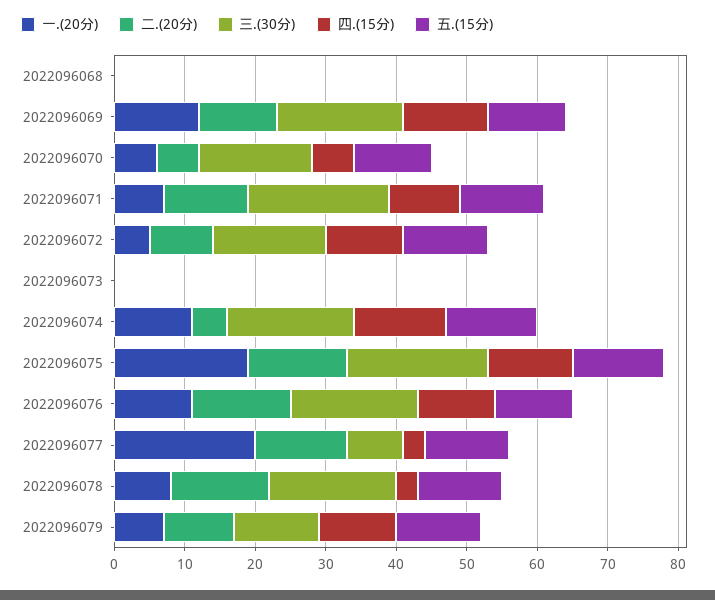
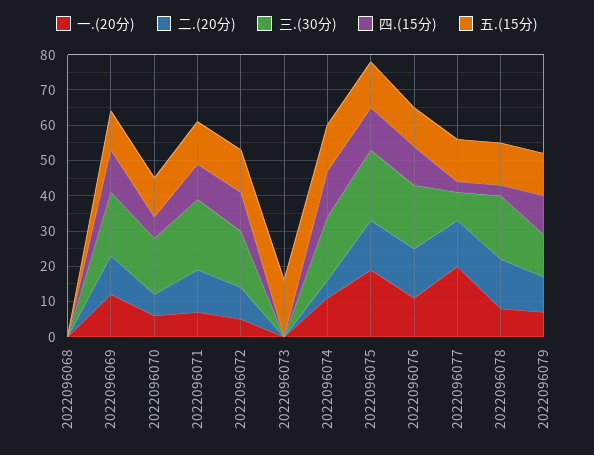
  {
    "一.(20分)": {
      "2022096068": 0,
      "2022096069": 10,
      "2022096070": 5,
      "2022096071": 5,
      "2022096072": 5,
      "2022096073": 0,
      "2022096074": 10,
      "2022096075": 20,
      "2022096076": 10,
      "2022096077": 20,
      "2022096078": 10,
      "2022096079": 5
    },
    "二.(20分)": {
      "2022096068": 0,
      "2022096069": 10,
      "2022096070": 5,
      "2022096071": 10,
      "2022096072": 10,
      "2022096073": 0,
      "2022096074": 5,
      "2022096075": 15,
      "2022096076": 15,
      "2022096077": 15,
      "2022096078": 15,
      "2022096079": 10
    },
    "三.(30分)": {
      "2022096068": 0,
      "2022096069": 20,
      "2022096070": 15,
      "2022096071": 20,
      "2022096072": 15,
      "2022096073": 0,
      "2022096074": 20,
      "2022096075": 20,
      "2022096076": 20,
      "2022096077": 10,
      "2022096078": 20,
      "2022096079": 10
    },
    "四.(15分)": {
      "2022096068": 0,
      "2022096069": 10,
      "2022096070": 5,
      "2022096071": 10,
      "2022096072": 10,
      "2022096073": 0,
      "2022096074": 15,
      "2022096075": 10,
      "2022096076": 10,
      "2022096077": 5,
      "2022096078": 5,
      "2022096079": 10
    },
    "五.(15分)": {
      "2022096068": 0,
      "2022096069": 10,
      "2022096070": 10,
      "2022096071": 10,
      "2022096072": 10,
-     "2022096073": 0,
+     "2022096073": 15,
      "2022096074": 15,
      "2022096075": 15,
      "2022096076": 10,
      "2022096077": 10,
      "2022096078": 10,
      "2022096079": 10
    }
  }

